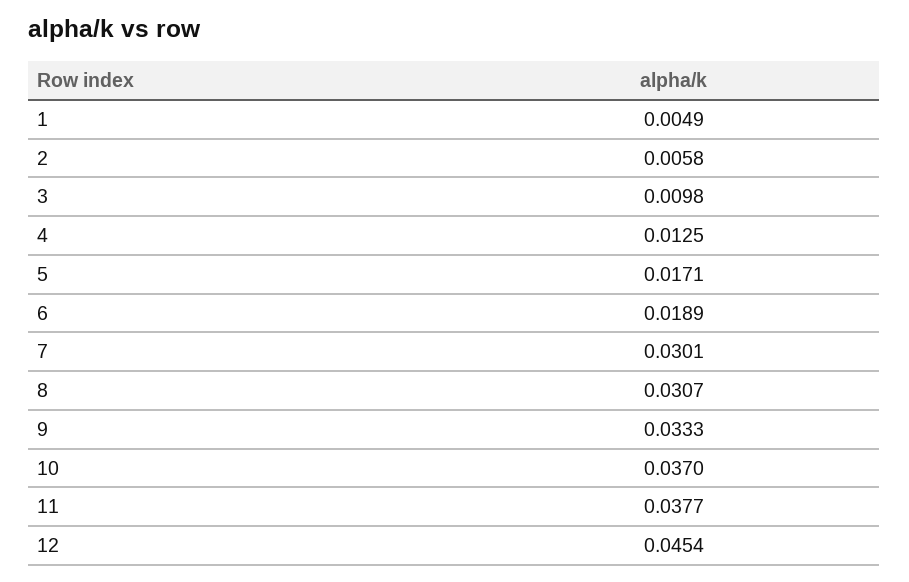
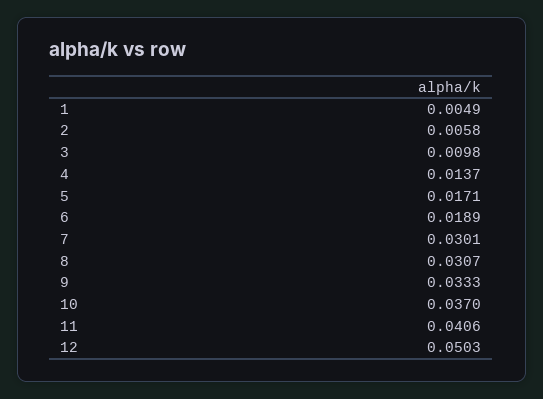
  {
    "1": 0.0049,
    "2": 0.0058,
    "3": 0.0098,
-   "4": 0.0125,
+   "4": 0.0137,
    "5": 0.0171,
    "6": 0.0189,
    "7": 0.0301,
    "8": 0.0307,
    "9": 0.0333,
    "10": 0.037,
-   "11": 0.0377,
+   "11": 0.0406,
-   "12": 0.0454
+   "12": 0.0503
  }

